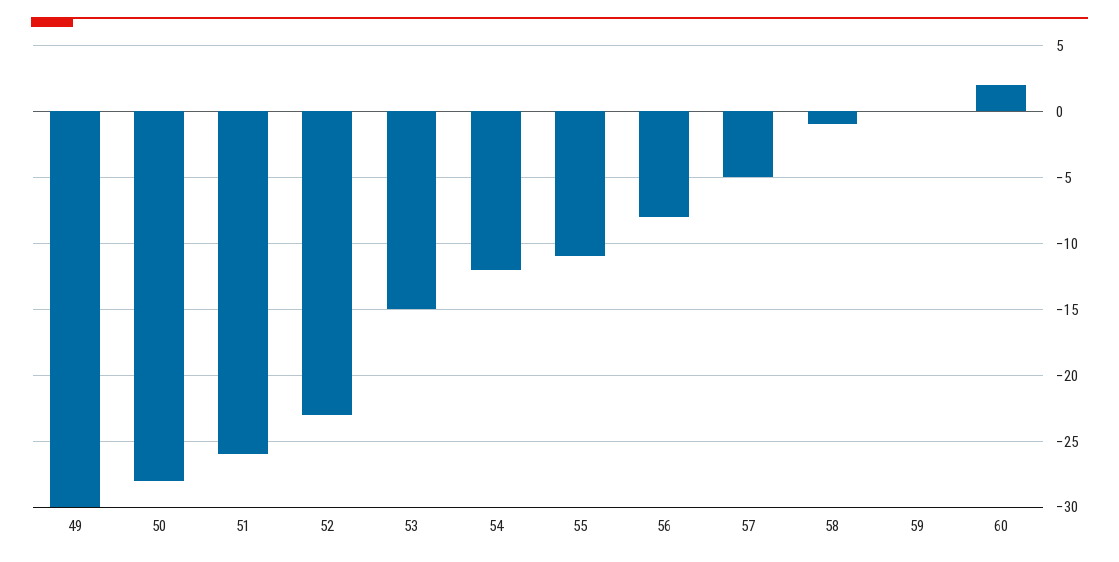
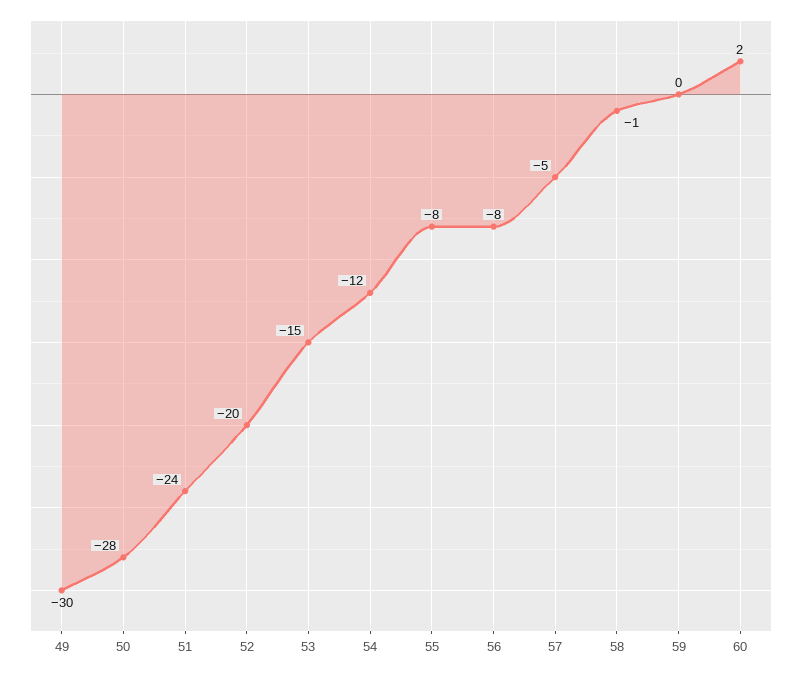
  {
    "49": -30,
    "50": -28,
-   "51": -26,
+   "51": -24,
-   "52": -23,
+   "52": -20,
    "53": -15,
    "54": -12,
-   "55": -11,
+   "55": -8,
    "56": -8,
    "57": -5,
    "58": -1,
    "59": 0,
    "60": 2
  }

